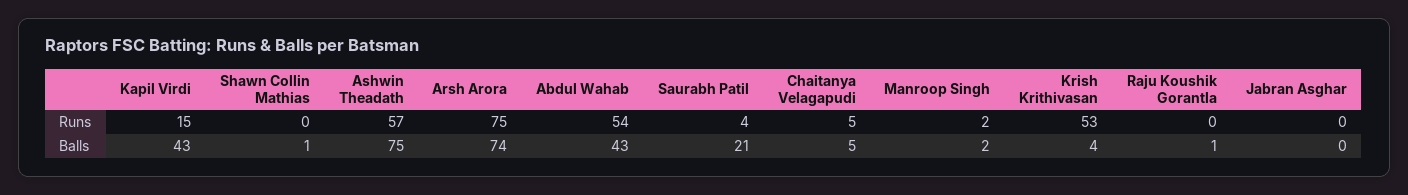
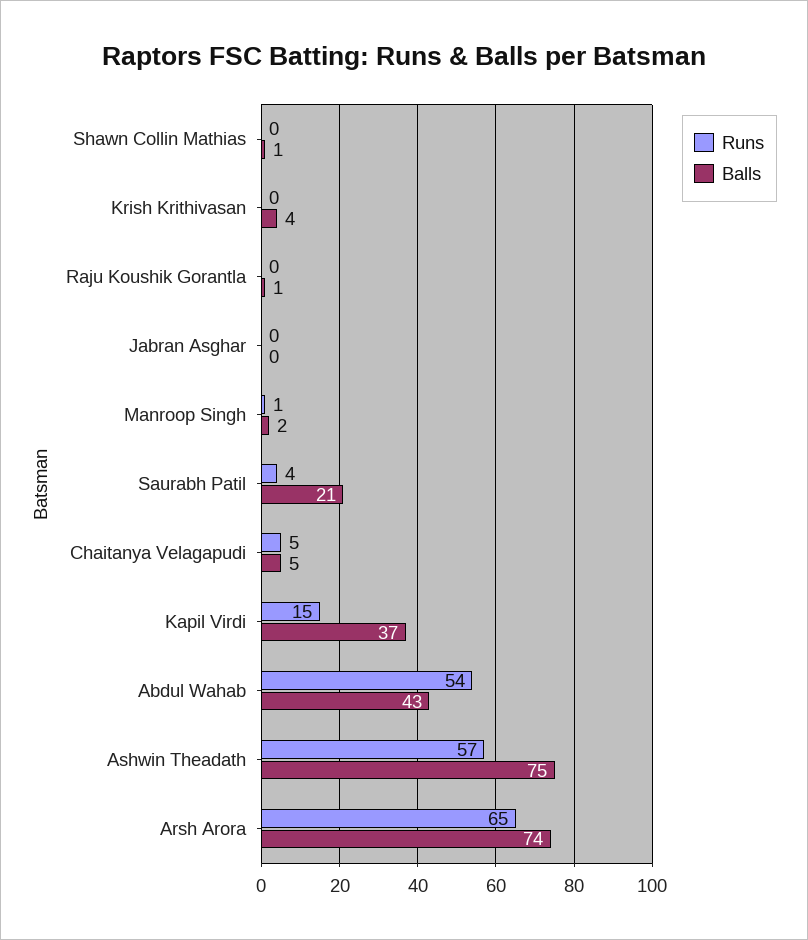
  {
    "Runs": {
      "Kapil Virdi": 15,
      "Shawn Collin Mathias": 0,
      "Ashwin Theadath": 57,
-     "Arsh Arora": 75,
+     "Arsh Arora": 65,
      "Abdul Wahab": 54,
      "Saurabh Patil": 4,
      "Chaitanya Velagapudi": 5,
-     "Manroop Singh": 2,
+     "Manroop Singh": 1,
-     "Krish Krithivasan": 53,
+     "Krish Krithivasan": 0,
      "Raju Koushik Gorantla": 0,
      "Jabran Asghar": 0
    },
    "Balls": {
-     "Kapil Virdi": 43,
+     "Kapil Virdi": 37,
      "Shawn Collin Mathias": 1,
      "Ashwin Theadath": 75,
      "Arsh Arora": 74,
      "Abdul Wahab": 43,
      "Saurabh Patil": 21,
      "Chaitanya Velagapudi": 5,
      "Manroop Singh": 2,
      "Krish Krithivasan": 4,
      "Raju Koushik Gorantla": 1,
      "Jabran Asghar": 0
    }
  }

